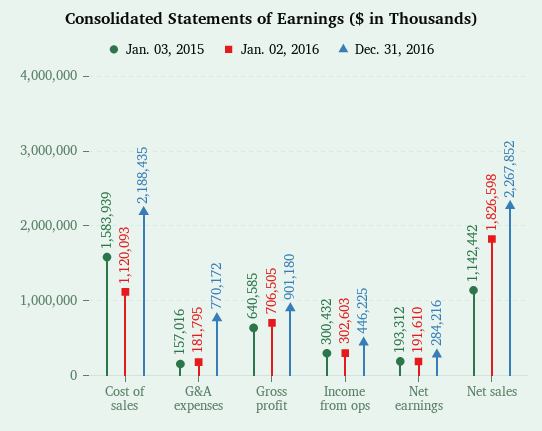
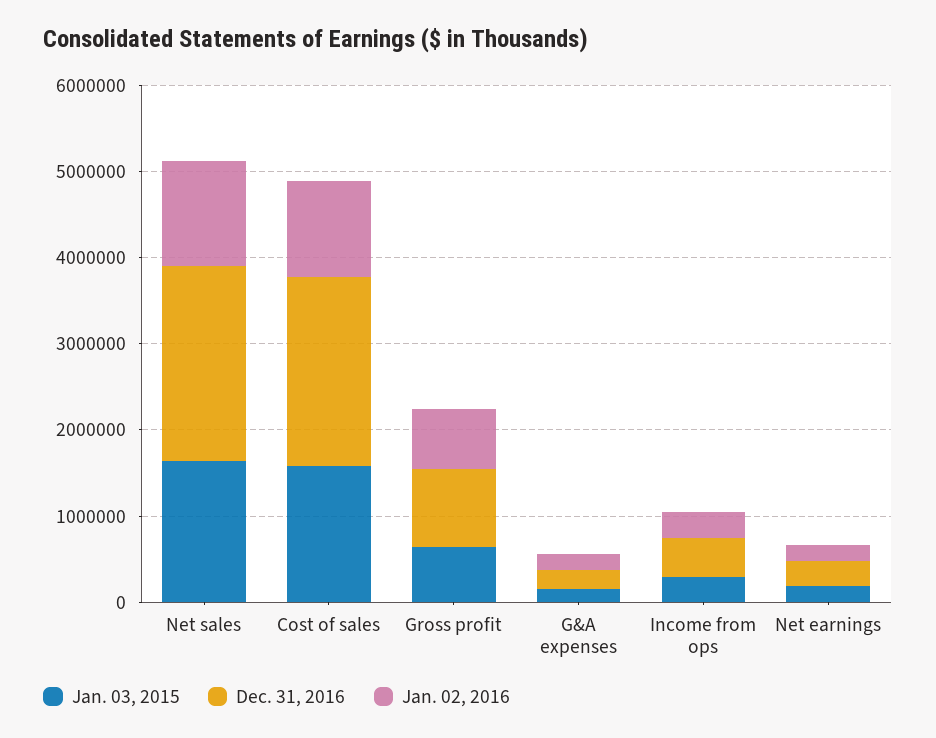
  {
    "Jan. 03, 2015": {
      "Cost of sales": 1583939,
      "G&A expenses": 157016,
      "Gross profit": 640585,
      "Income from ops": 300432,
      "Net earnings": 193312,
-     "Net sales": 1142442
+     "Net sales": 1600000
    },
    "Jan. 02, 2016": {
      "Cost of sales": 1120093,
      "G&A expenses": 181795,
      "Gross profit": 706505,
      "Income from ops": 302603,
      "Net earnings": 191610,
-     "Net sales": 1826598
+     "Net sales": 1200000
    },
    "Dec. 31, 2016": {
      "Cost of sales": 2188435,
-     "G&A expenses": 770172,
+     "G&A expenses": 200000,
      "Gross profit": 901180,
      "Income from ops": 446225,
      "Net earnings": 284216,
      "Net sales": 2267852
    }
  }

